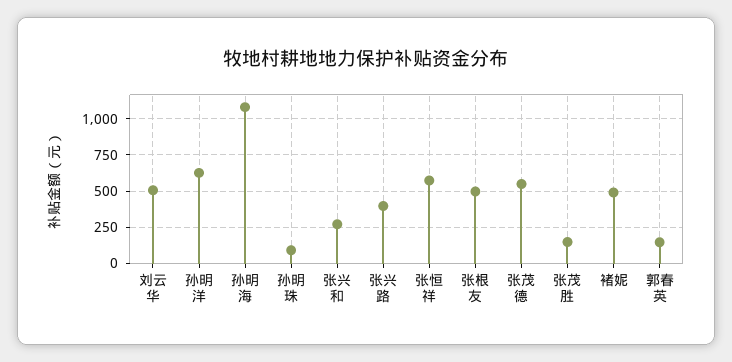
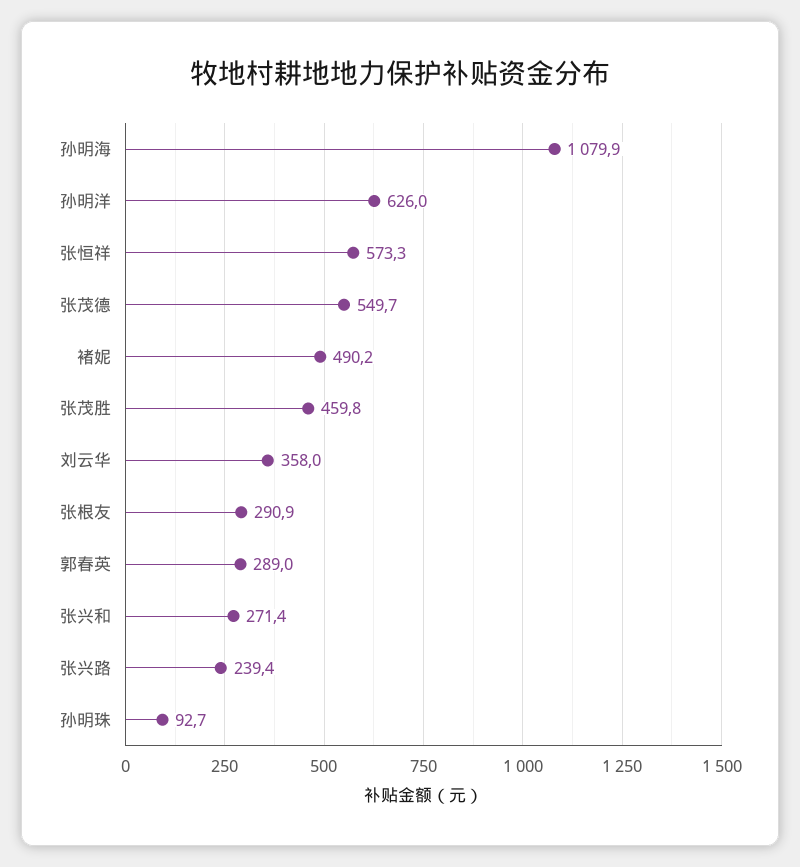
  {
-   "刘云华": 500,
+   "刘云华": 358,
    "孙明洋": 626,
    "孙明海": 1079.9,
    "孙明珠": 92.7,
    "张兴和": 271.4,
-   "张兴路": 400,
+   "张兴路": 239.4,
    "张恒祥": 573.3,
-   "张根友": 500,
+   "张根友": 290.9,
    "张茂德": 549.7,
-   "张茂胜": 150,
+   "张茂胜": 459.8,
    "褚妮": 490.2,
-   "郭春英": 150
+   "郭春英": 289
  }

